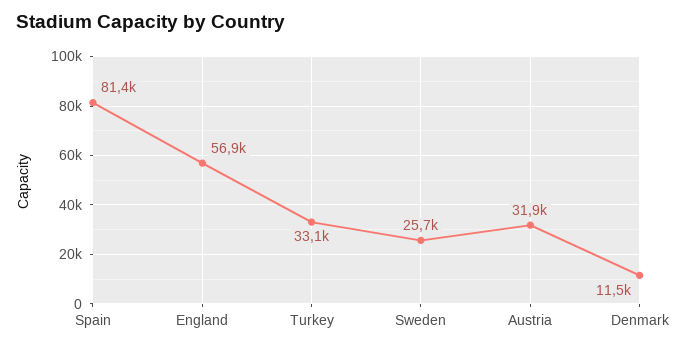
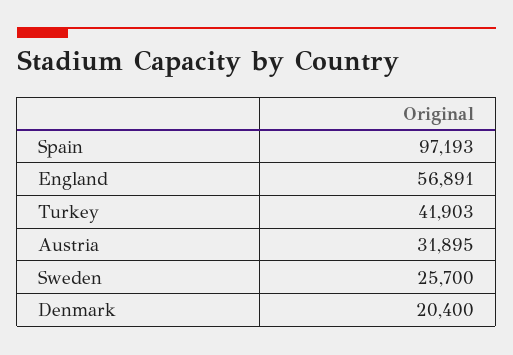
  {
-   "Spain": 81400,
+   "Spain": 97193,
    "England": 56891,
-   "Turkey": 33100,
+   "Turkey": 41903,
    "Sweden": 25700,
    "Austria": 31895,
-   "Denmark": 11500
+   "Denmark": 20400
  }

